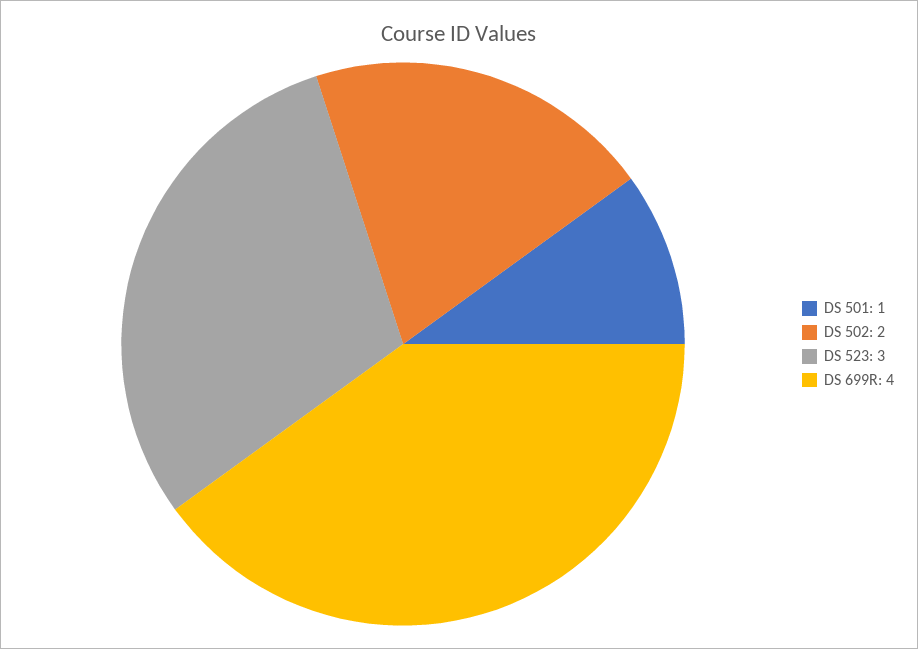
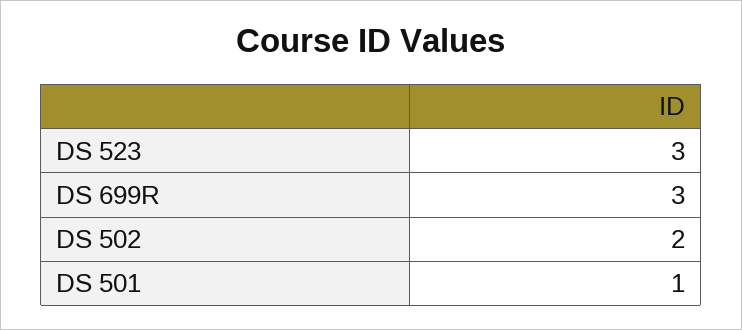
  {
    "DS 501": 1,
    "DS 502": 2,
    "DS 523": 3,
-   "DS 699R": 4
+   "DS 699R": 3
  }

